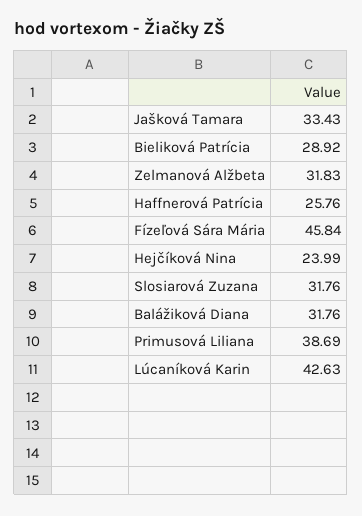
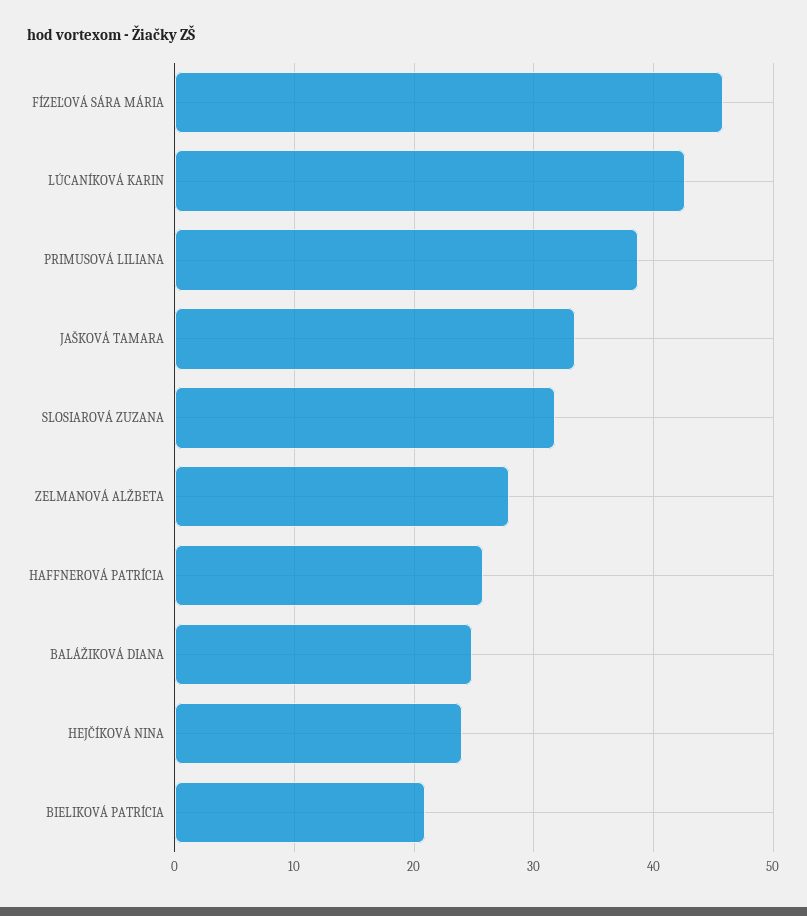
  {
    "Jašková Tamara": 33.43,
-   "Bieliková Patrícia": 28.92,
+   "Bieliková Patrícia": 21,
-   "Zelmanová Alžbeta": 31.83,
+   "Zelmanová Alžbeta": 28,
    "Haffnerová Patrícia": 25.76,
    "Fízeľová Sára Mária": 45.84,
    "Hejčíková Nina": 23.99,
    "Slosiarová Zuzana": 31.76,
-   "Balážiková Diana": 31.76,
+   "Balážiková Diana": 25,
    "Primusová Liliana": 38.69,
    "Lúcaníková Karin": 42.63
  }

